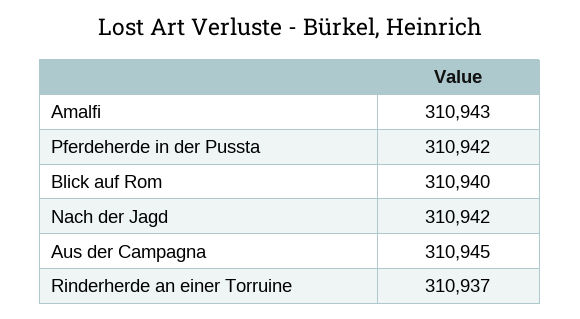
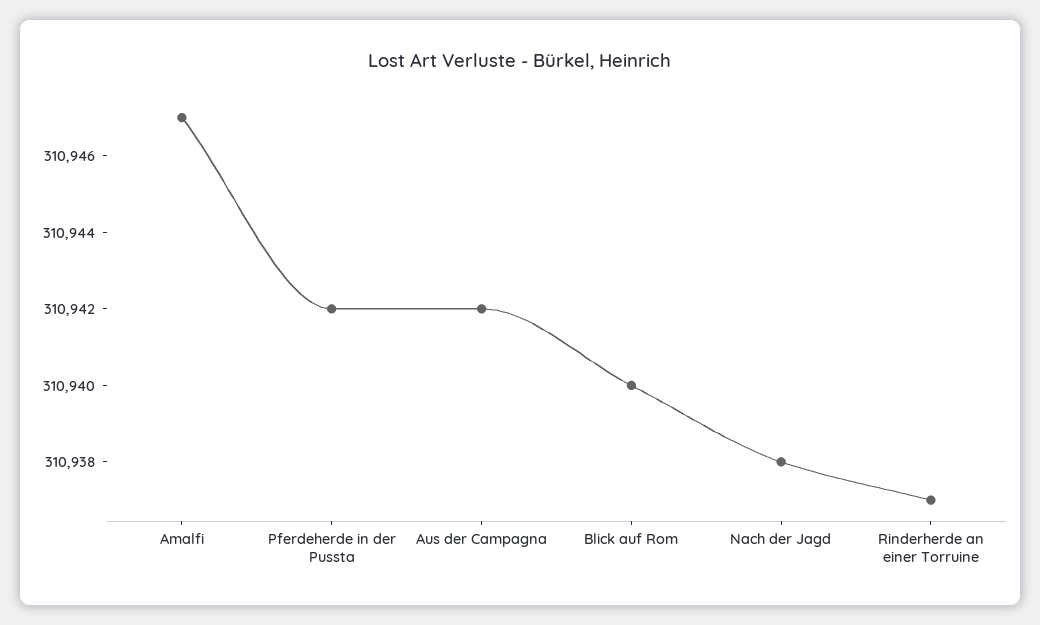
  {
-   "Amalfi": 310943,
+   "Amalfi": 310947,
    "Pferdeherde in der Pussta": 310942,
    "Blick auf Rom": 310940,
-   "Nach der Jagd": 310942,
+   "Nach der Jagd": 310938,
-   "Aus der Campagna": 310945,
+   "Aus der Campagna": 310942,
    "Rinderherde an einer Torruine": 310937
  }

